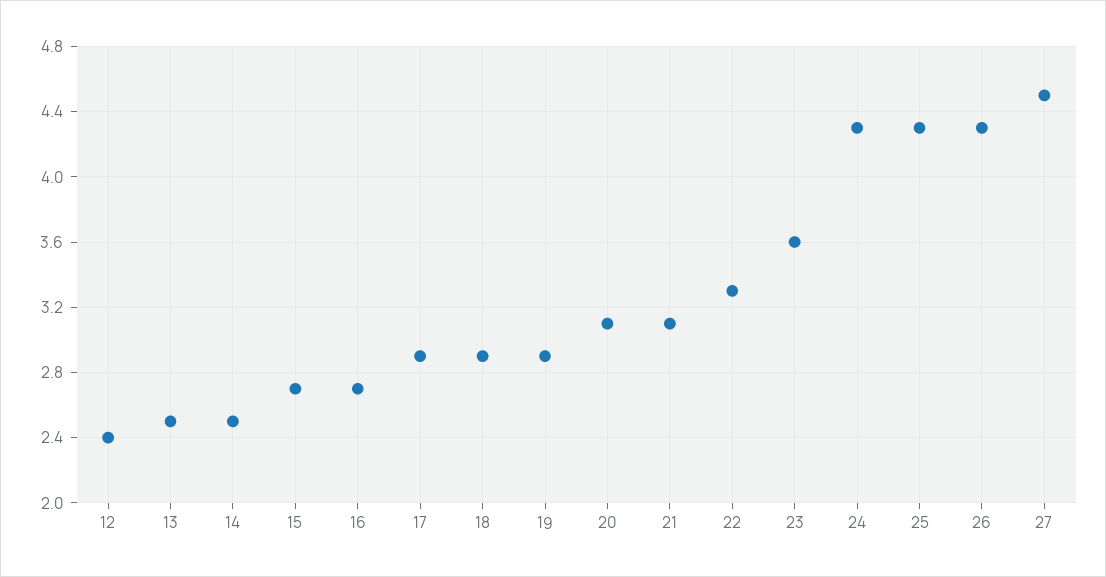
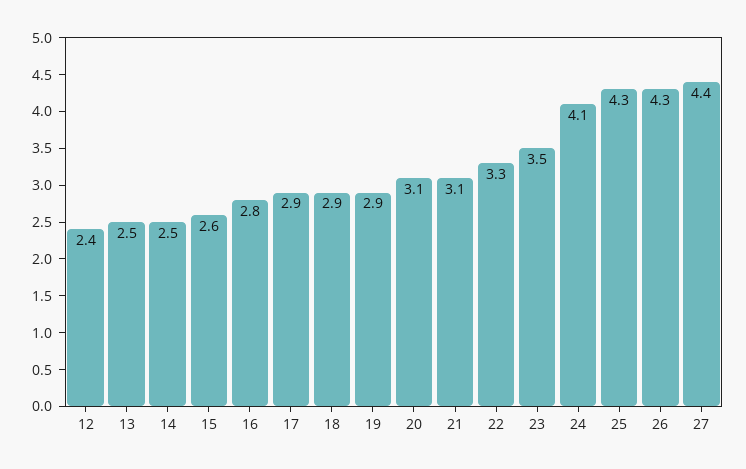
  {
    "12": 2.4,
    "13": 2.5,
    "14": 2.5,
-   "15": 2.7,
+   "15": 2.6,
-   "16": 2.7,
+   "16": 2.8,
    "17": 2.9,
    "18": 2.9,
    "19": 2.9,
    "20": 3.1,
    "21": 3.1,
    "22": 3.3,
-   "23": 3.6,
+   "23": 3.5,
-   "24": 4.3,
+   "24": 4.1,
    "25": 4.3,
    "26": 4.3,
-   "27": 4.5
+   "27": 4.4
  }

